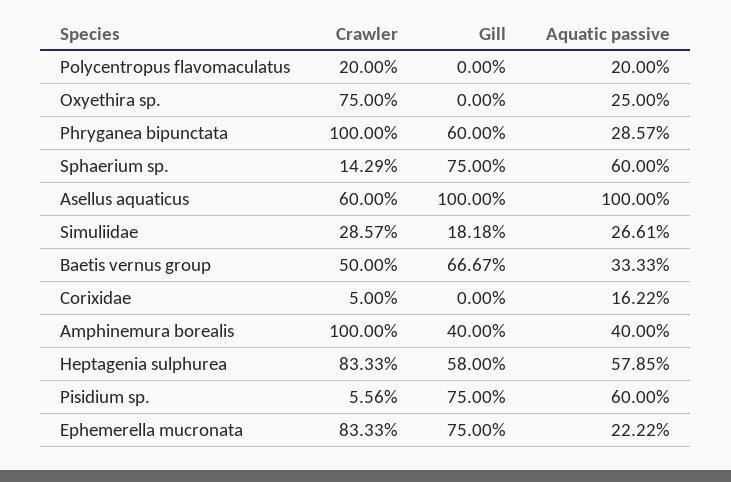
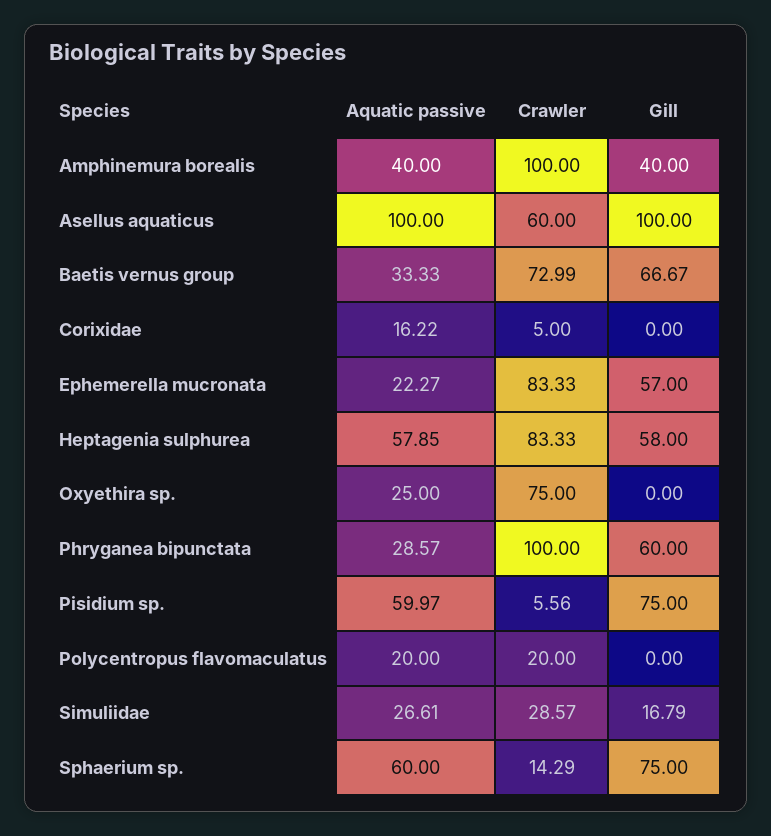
  {
    "Crawler": {
      "Polycentropus flavomaculatus": 20,
      "Oxyethira sp.": 75,
      "Phryganea bipunctata": 100,
      "Sphaerium sp.": 14.29,
      "Asellus aquaticus": 60,
      "Simuliidae": 28.57,
-     "Baetis vernus group": 50,
+     "Baetis vernus group": 72.99,
      "Corixidae": 5,
      "Amphinemura borealis": 100,
      "Heptagenia sulphurea": 83.33,
      "Pisidium sp.": 5.56,
      "Ephemerella mucronata": 83.33
    },
    "Gill": {
      "Polycentropus flavomaculatus": 0,
      "Oxyethira sp.": 0,
      "Phryganea bipunctata": 60,
      "Sphaerium sp.": 75,
      "Asellus aquaticus": 100,
-     "Simuliidae": 18.18,
+     "Simuliidae": 16.79,
      "Baetis vernus group": 66.67,
      "Corixidae": 0,
      "Amphinemura borealis": 40,
      "Heptagenia sulphurea": 58,
      "Pisidium sp.": 75,
-     "Ephemerella mucronata": 75
+     "Ephemerella mucronata": 57
    },
    "Aquatic passive": {
      "Polycentropus flavomaculatus": 20,
      "Oxyethira sp.": 25,
      "Phryganea bipunctata": 28.57,
      "Sphaerium sp.": 60,
      "Asellus aquaticus": 100,
      "Simuliidae": 26.61,
      "Baetis vernus group": 33.33,
      "Corixidae": 16.22,
      "Amphinemura borealis": 40,
      "Heptagenia sulphurea": 57.85,
-     "Pisidium sp.": 60,
+     "Pisidium sp.": 59.97,
-     "Ephemerella mucronata": 22.22
+     "Ephemerella mucronata": 22.27
    }
  }

